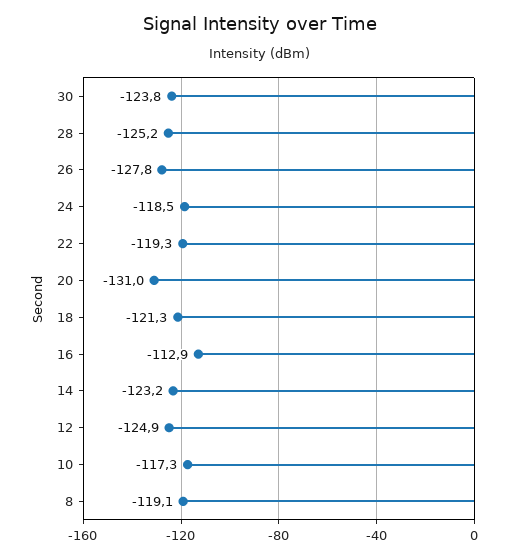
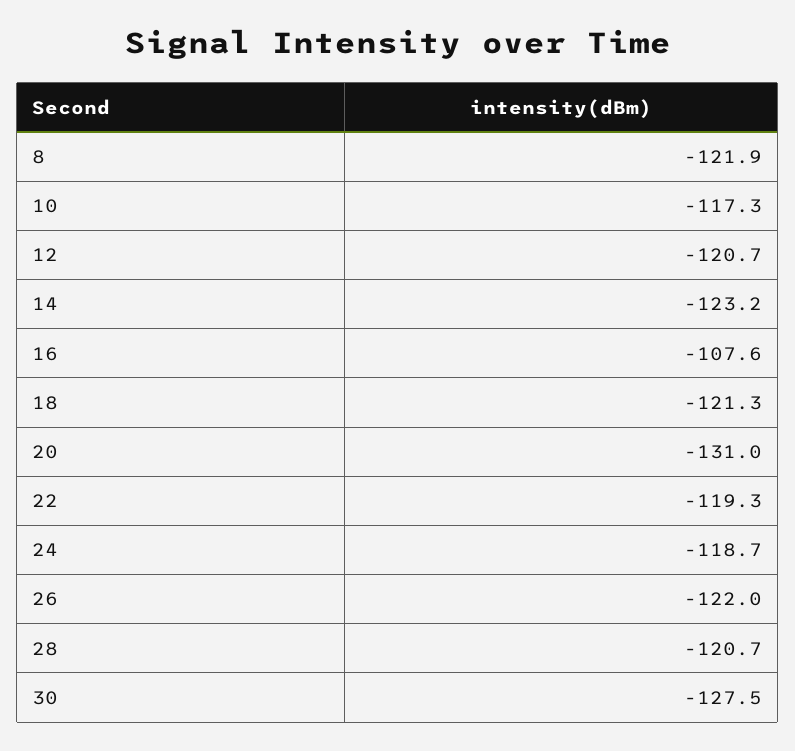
  {
-   "30": -123.8,
+   "30": -127.5,
-   "28": -125.2,
+   "28": -120.7,
-   "26": -127.8,
+   "26": -122,
-   "24": -118.5,
+   "24": -118.7,
    "22": -119.3,
    "20": -131,
    "18": -121.3,
-   "16": -112.9,
+   "16": -107.6,
    "14": -123.2,
-   "12": -124.9,
+   "12": -120.7,
    "10": -117.3,
-   "8": -119.1
+   "8": -121.9
  }

